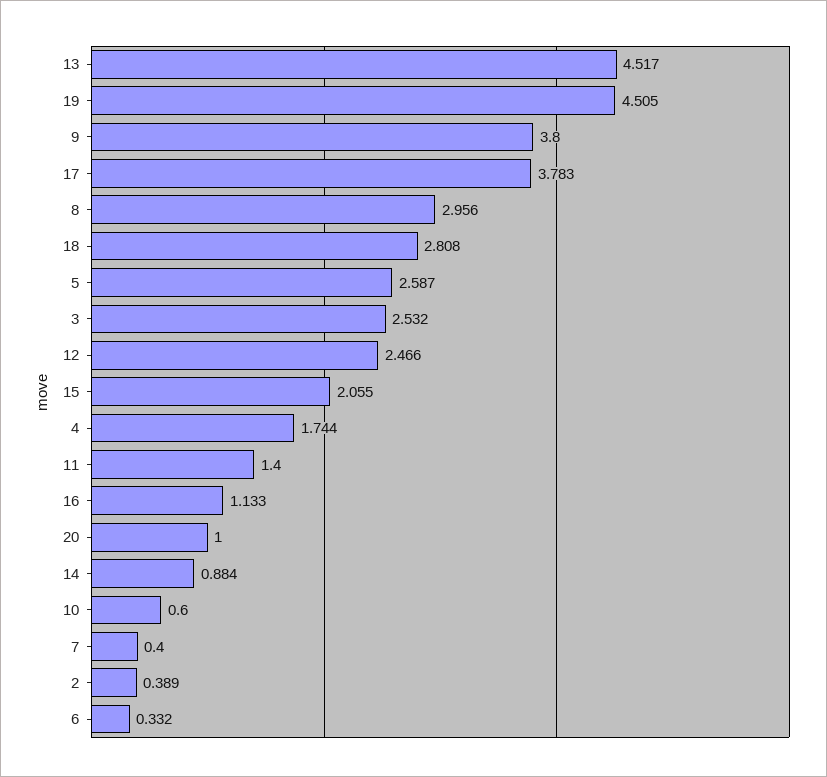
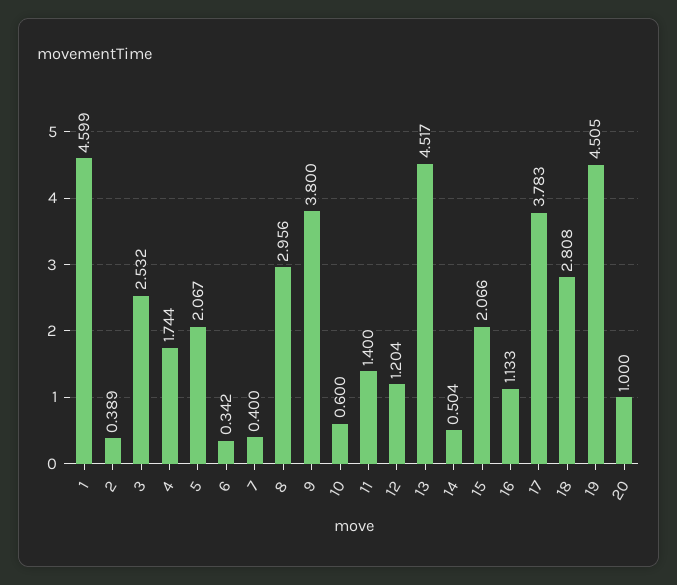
  {
    "13": 4.517,
    "19": 4.505,
    "9": 3.8,
    "17": 3.783,
    "8": 2.956,
    "18": 2.808,
-   "5": 2.587,
+   "5": 2.067,
    "3": 2.532,
-   "12": 2.466,
+   "12": 1.204,
-   "15": 2.055,
+   "15": 2.066,
    "4": 1.744,
    "11": 1.4,
    "16": 1.133,
    "20": 1,
-   "14": 0.884,
+   "14": 0.504,
    "10": 0.6,
    "7": 0.4,
    "2": 0.389,
-   "6": 0.332
+   "6": 0.342,
+   "1": 4.599
  }

